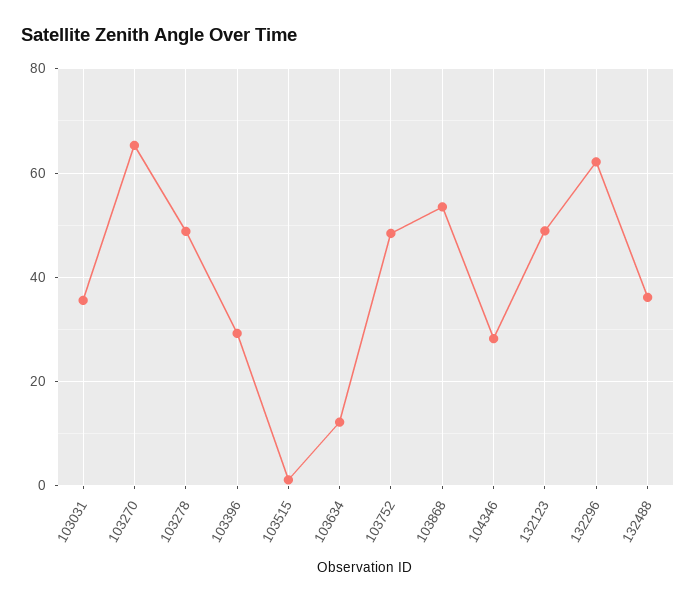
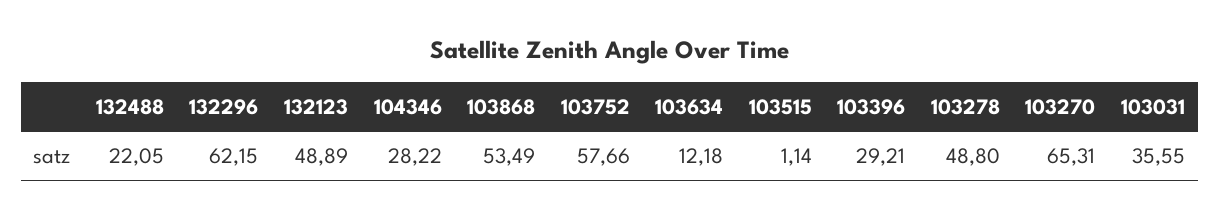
  {
    "103031": 35.55,
    "103270": 65.31,
    "103278": 48.8,
    "103396": 29.21,
    "103515": 1.14,
    "103634": 12.18,
-   "103752": 48,
+   "103752": 57.66,
    "103868": 53.49,
    "104346": 28.22,
    "132123": 48.89,
    "132296": 62.15,
-   "132488": 36
+   "132488": 22.05
  }

